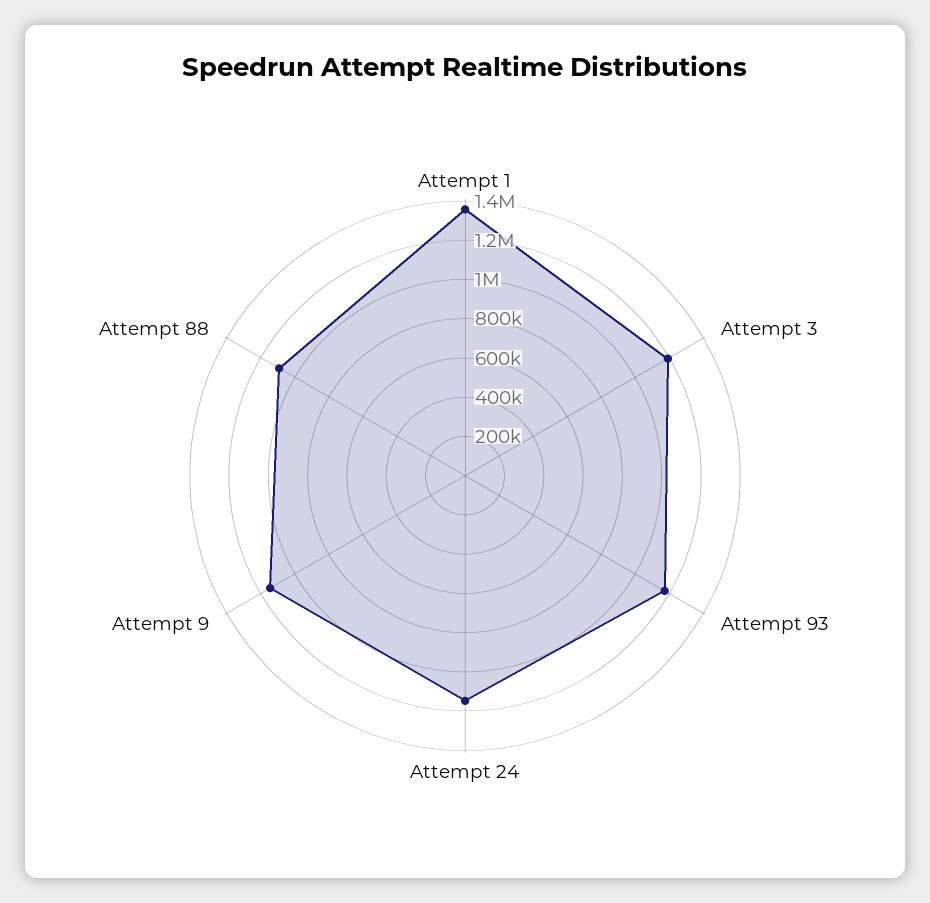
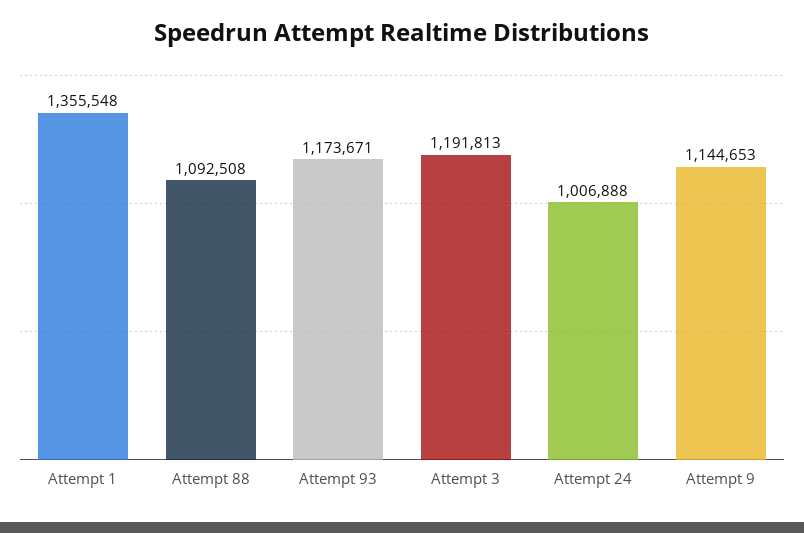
  {
    "Attempt 1": 1355548,
    "Attempt 3": 1191813,
    "Attempt 93": 1173671,
-   "Attempt 24": 1150000,
+   "Attempt 24": 1006888,
    "Attempt 9": 1144653,
    "Attempt 88": 1092508
  }

